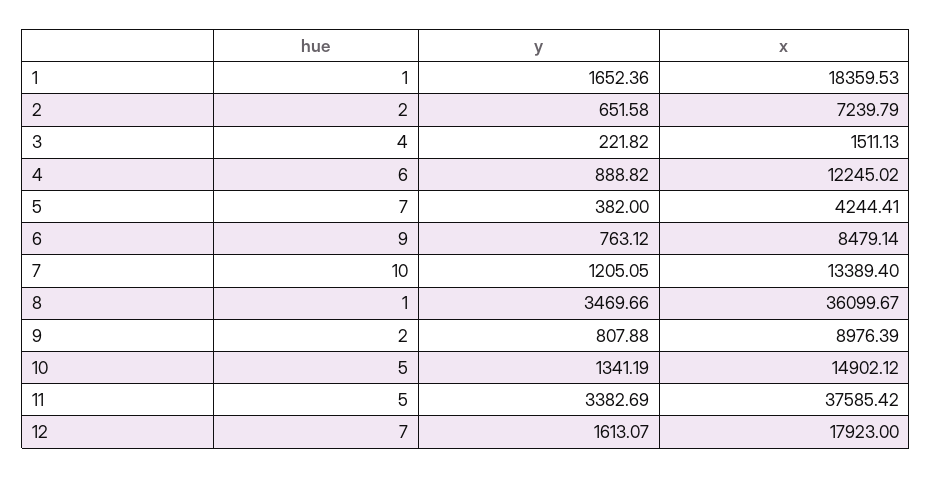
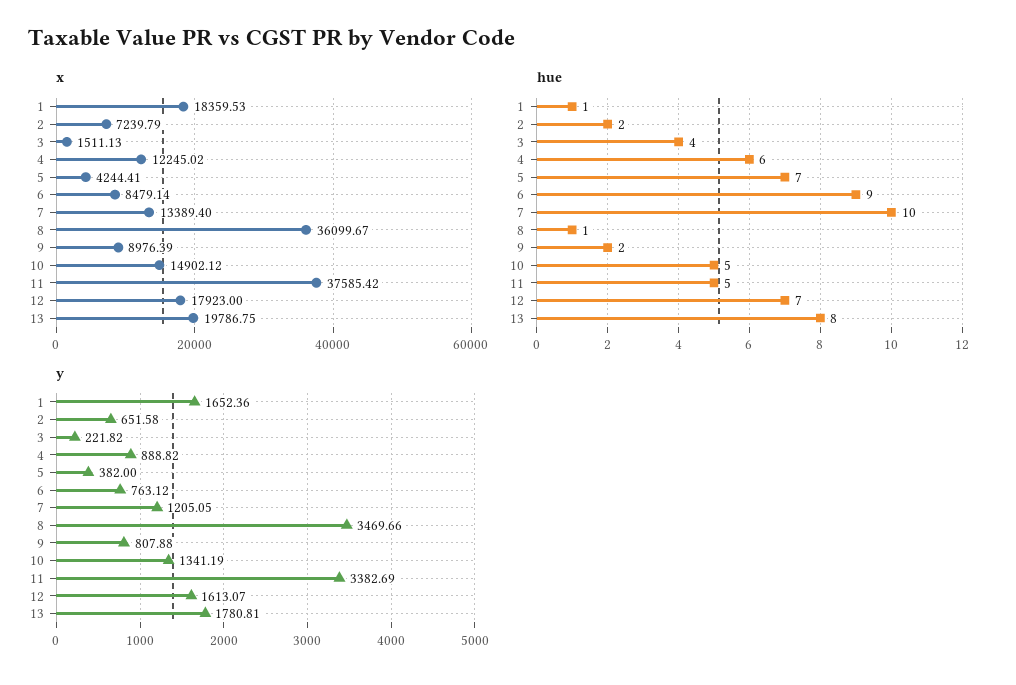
  {
    "hue": {
      "1": 1,
      "2": 2,
      "3": 4,
      "4": 6,
      "5": 7,
      "6": 9,
      "7": 10,
      "8": 1,
      "9": 2,
      "10": 5,
      "11": 5,
-     "12": 7
+     "12": 7,
+     "13": 8
    },
    "y": {
      "1": 1652.36,
      "2": 651.58,
      "3": 221.82,
      "4": 888.82,
      "5": 382,
      "6": 763.12,
      "7": 1205.05,
      "8": 3469.66,
      "9": 807.88,
      "10": 1341.19,
      "11": 3382.69,
-     "12": 1613.07
+     "12": 1613.07,
+     "13": 1780.81
    },
    "x": {
      "1": 18359.53,
      "2": 7239.79,
      "3": 1511.13,
      "4": 12245.02,
      "5": 4244.41,
      "6": 8479.14,
      "7": 13389.4,
      "8": 36099.67,
      "9": 8976.39,
      "10": 14902.12,
      "11": 37585.42,
-     "12": 17923
+     "12": 17923,
+     "13": 19786.75
    }
  }

